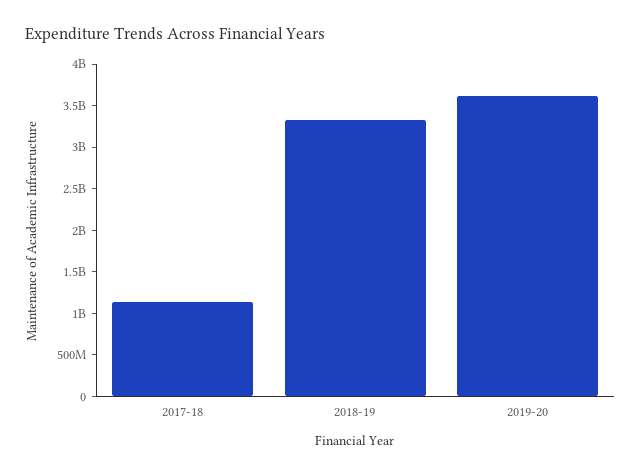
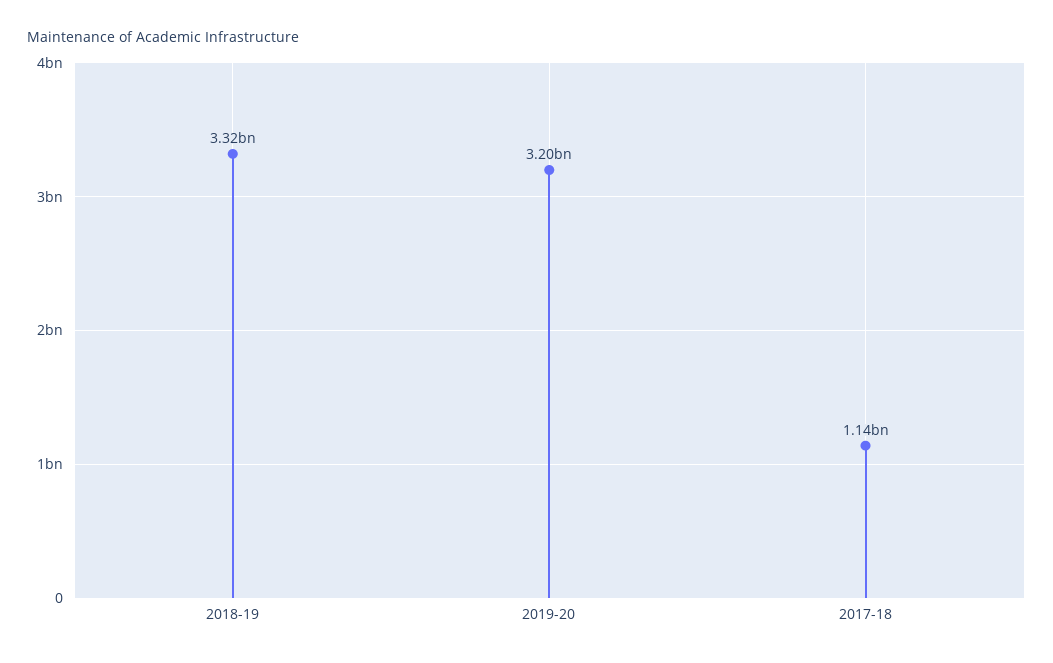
  {
    "2017-18": 1140000000,
    "2018-19": 3320000000,
-   "2019-20": 3600000000
+   "2019-20": 3200000000
  }

